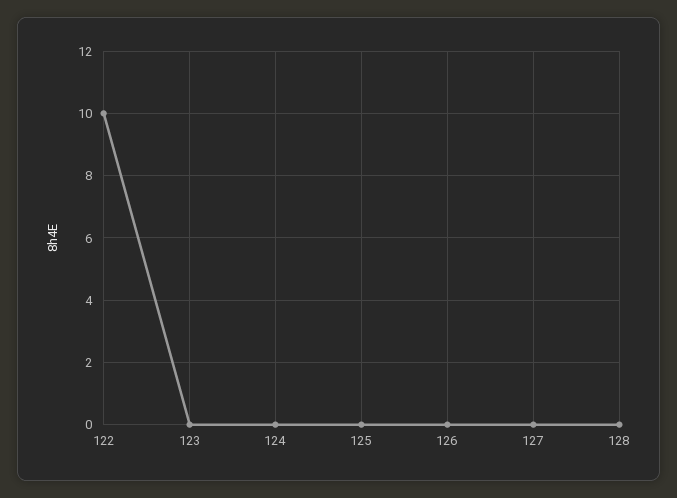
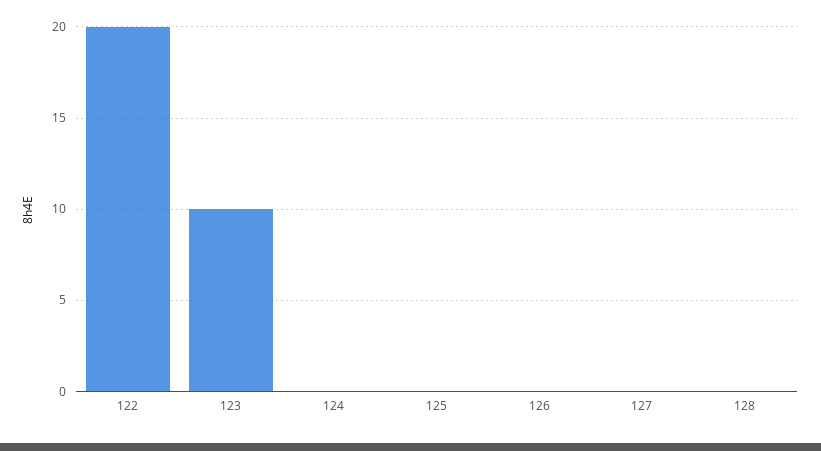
  {
-   "122": 10,
+   "122": 20,
-   "123": 0,
+   "123": 10,
    "124": 0,
    "125": 0,
    "126": 0,
    "127": 0,
    "128": 0
  }

